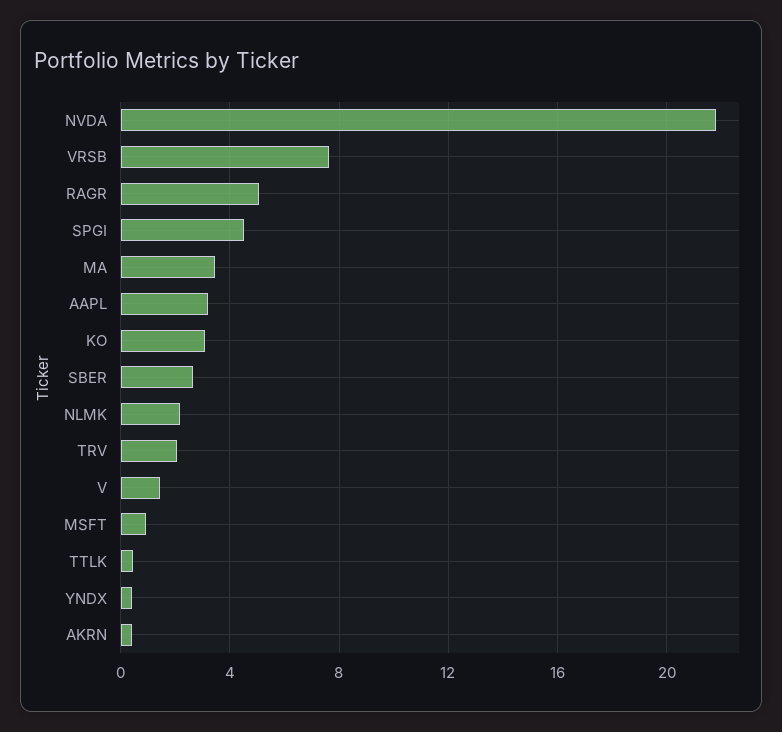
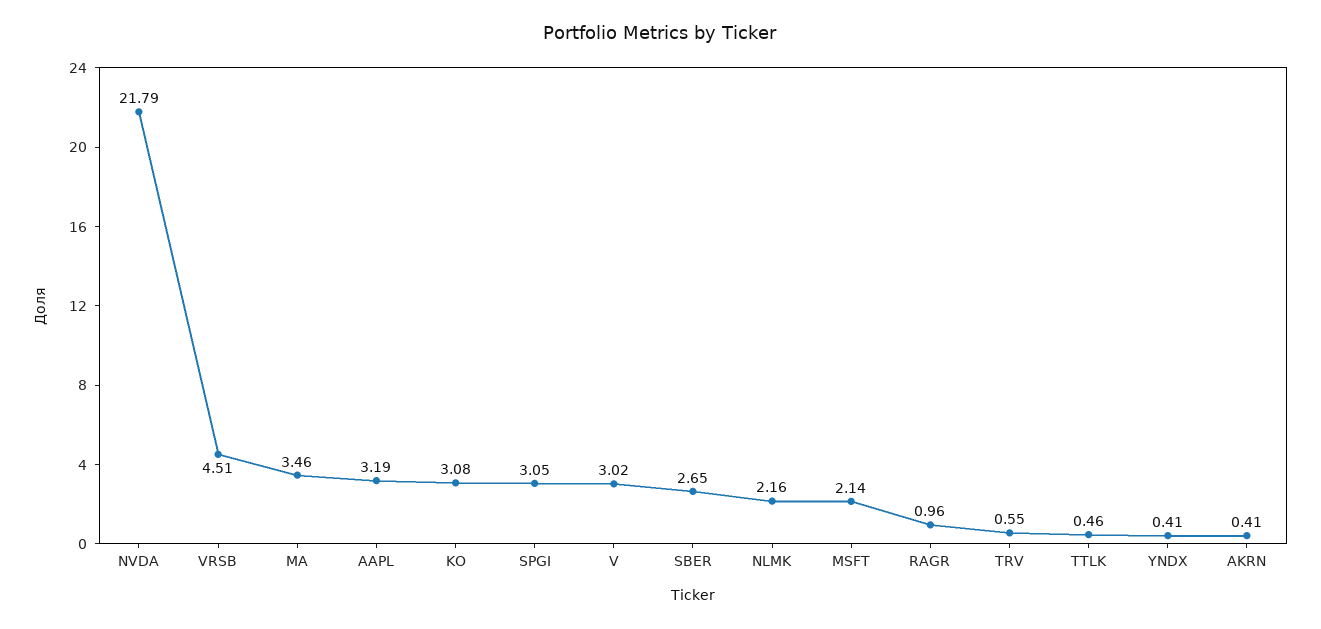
  {
    "NVDA": 21.79,
-   "VRSB": 7.5,
+   "VRSB": 4.51,
-   "RAGR": 5,
+   "RAGR": 0.96,
-   "SPGI": 4.5,
+   "SPGI": 3.05,
    "MA": 3.46,
    "AAPL": 3.19,
    "KO": 3.08,
    "SBER": 2.65,
    "NLMK": 2.16,
-   "TRV": 2,
+   "TRV": 0.55,
-   "V": 1.5,
+   "V": 3.02,
-   "MSFT": 1,
+   "MSFT": 2.14,
    "TTLK": 0.46,
    "YNDX": 0.41,
    "AKRN": 0.41
  }

